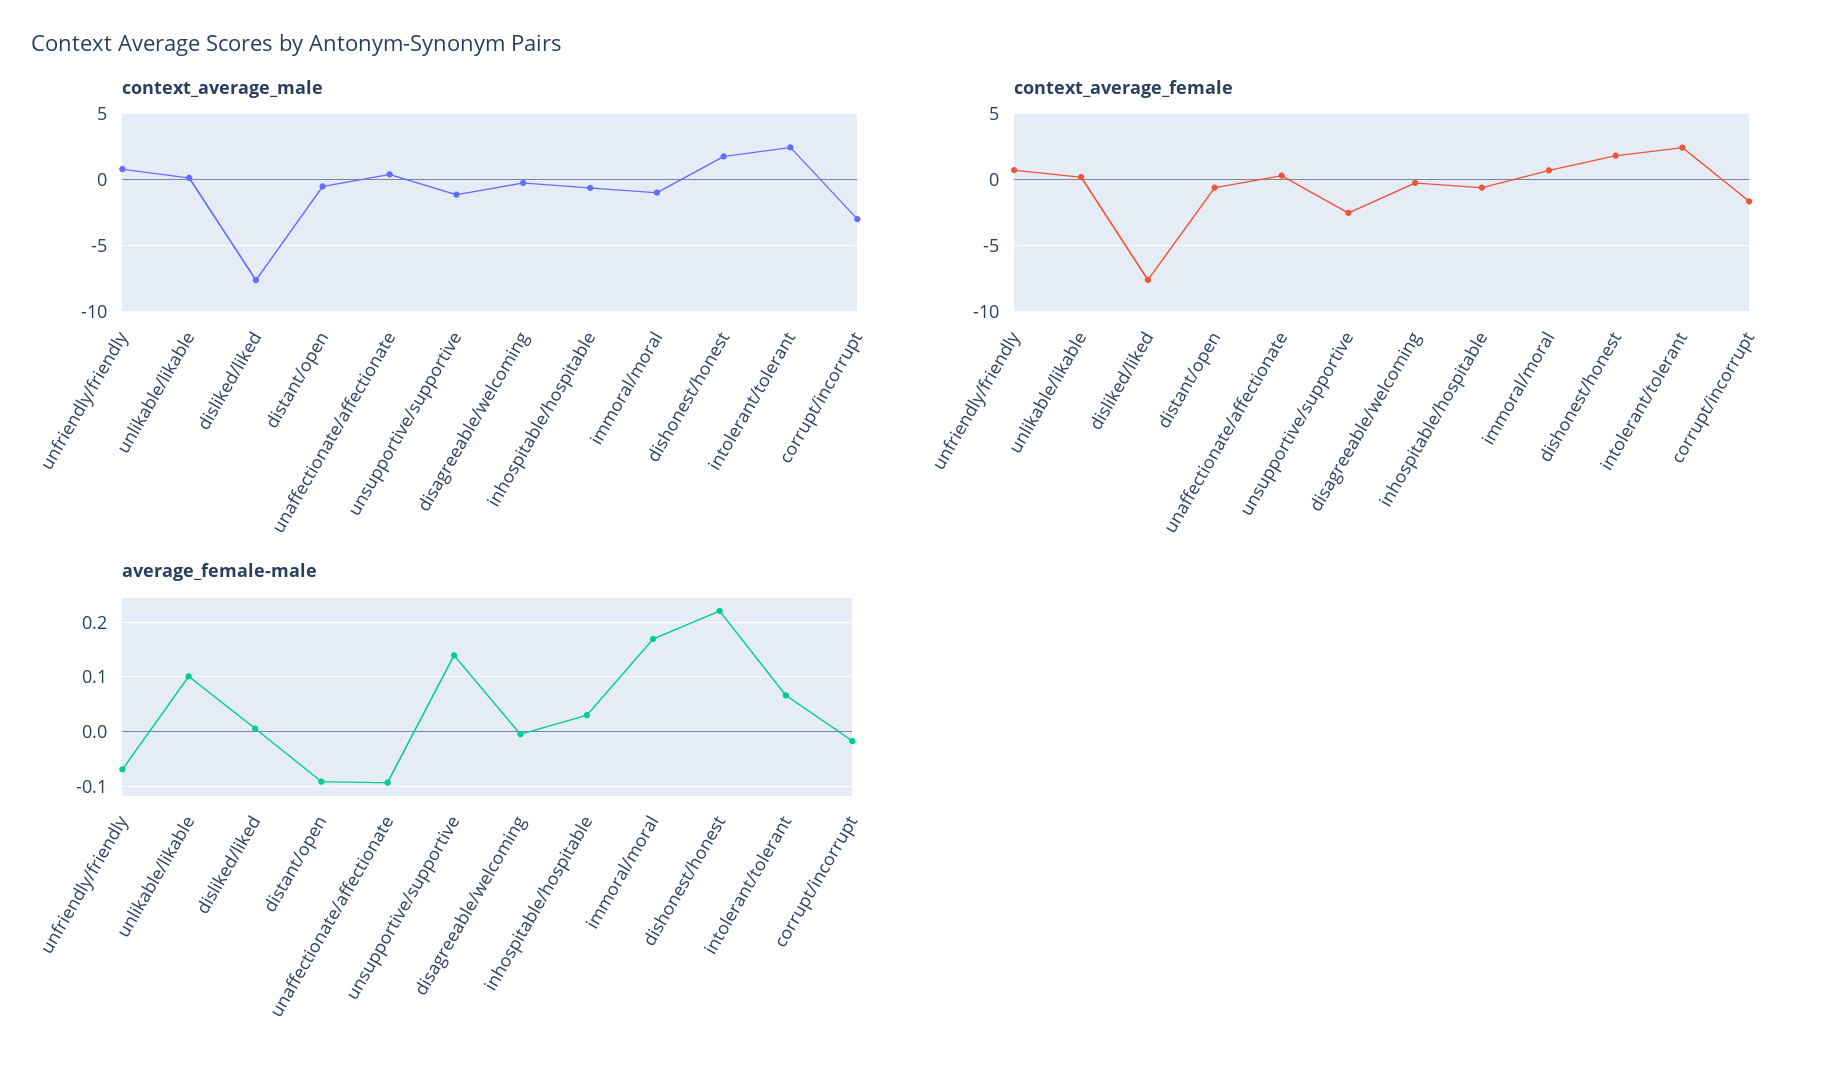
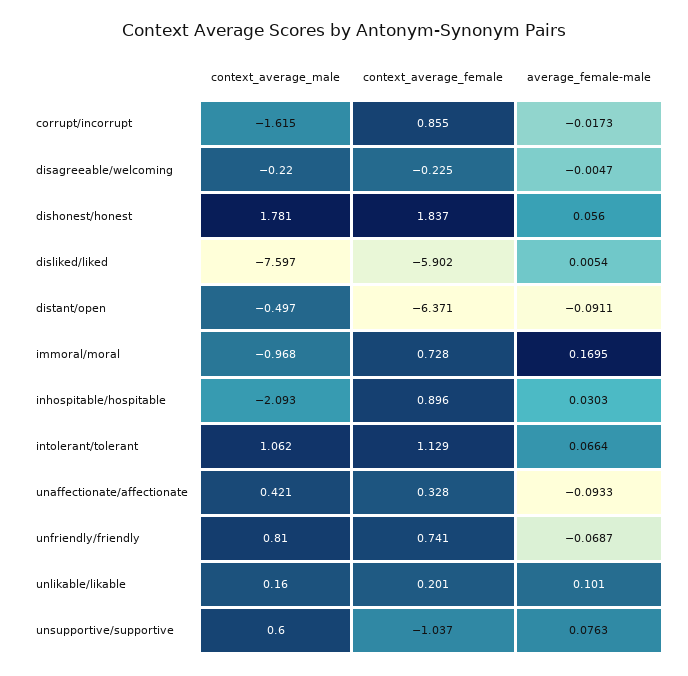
  {
    "context_average_male": {
      "unfriendly/friendly": 0.81,
      "unlikable/likable": 0.16,
      "disliked/liked": -7.597,
      "distant/open": -0.497,
      "unaffectionate/affectionate": 0.421,
-     "unsupportive/supportive": -1,
+     "unsupportive/supportive": 0.6,
      "disagreeable/welcoming": -0.22,
-     "inhospitable/hospitable": -0.5,
+     "inhospitable/hospitable": -2.093,
      "immoral/moral": -0.968,
      "dishonest/honest": 1.781,
-     "intolerant/tolerant": 2.5,
+     "intolerant/tolerant": 1.062,
-     "corrupt/incorrupt": -3
+     "corrupt/incorrupt": -1.615
    },
    "context_average_female": {
      "unfriendly/friendly": 0.741,
      "unlikable/likable": 0.201,
-     "disliked/liked": -7.5,
+     "disliked/liked": -5.902,
-     "distant/open": -0.5,
+     "distant/open": -6.371,
      "unaffectionate/affectionate": 0.328,
-     "unsupportive/supportive": -2.5,
+     "unsupportive/supportive": -1.037,
      "disagreeable/welcoming": -0.225,
-     "inhospitable/hospitable": -0.5,
+     "inhospitable/hospitable": 0.896,
      "immoral/moral": 0.728,
      "dishonest/honest": 1.837,
-     "intolerant/tolerant": 2.5,
+     "intolerant/tolerant": 1.129,
-     "corrupt/incorrupt": -1.5
+     "corrupt/incorrupt": 0.855
    },
    "average_female-male": {
      "unfriendly/friendly": -0.0687,
      "unlikable/likable": 0.101,
      "disliked/liked": 0.0054,
      "distant/open": -0.0911,
      "unaffectionate/affectionate": -0.0933,
-     "unsupportive/supportive": 0.14,
+     "unsupportive/supportive": 0.0763,
      "disagreeable/welcoming": -0.0047,
      "inhospitable/hospitable": 0.0303,
      "immoral/moral": 0.1695,
-     "dishonest/honest": 0.22,
+     "dishonest/honest": 0.056,
      "intolerant/tolerant": 0.0664,
      "corrupt/incorrupt": -0.0173
    }
  }

